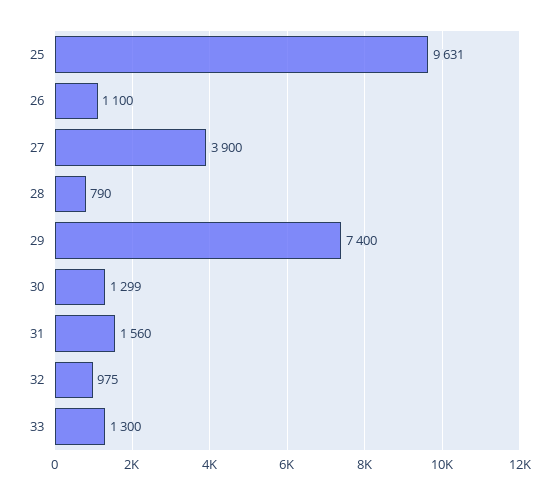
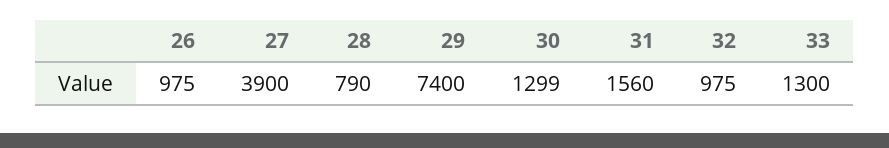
  {
-   "25": 9631,
-   "26": 1100,
+   "26": 975,
    "27": 3900,
    "28": 790,
    "29": 7400,
    "30": 1299,
    "31": 1560,
    "32": 975,
    "33": 1300
  }

